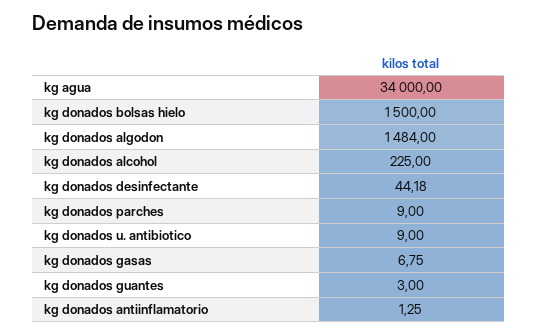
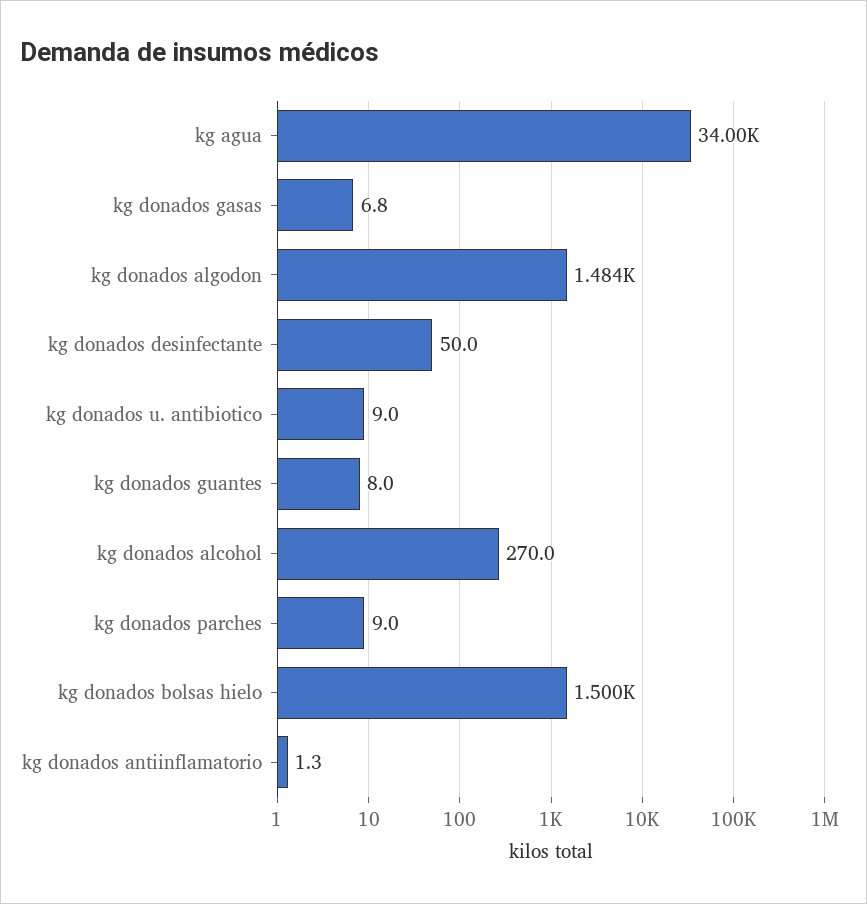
  {
    "kg agua": 34000,
    "kg donados bolsas hielo": 1500,
    "kg donados algodon": 1484,
-   "kg donados alcohol": 225,
+   "kg donados alcohol": 270,
-   "kg donados desinfectante": 44.18,
+   "kg donados desinfectante": 50,
    "kg donados parches": 9,
    "kg donados u. antibiotico": 9,
    "kg donados gasas": 6.75,
-   "kg donados guantes": 3,
+   "kg donados guantes": 8,
    "kg donados antiinflamatorio": 1.25
  }

